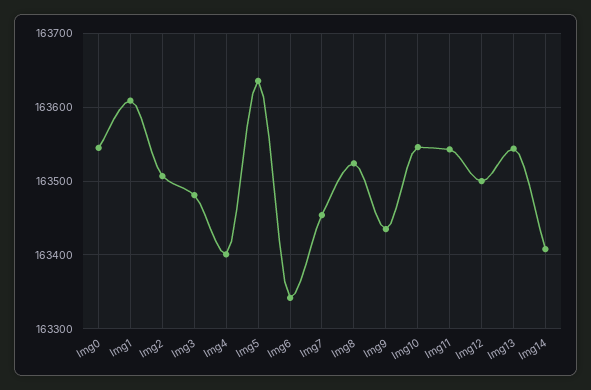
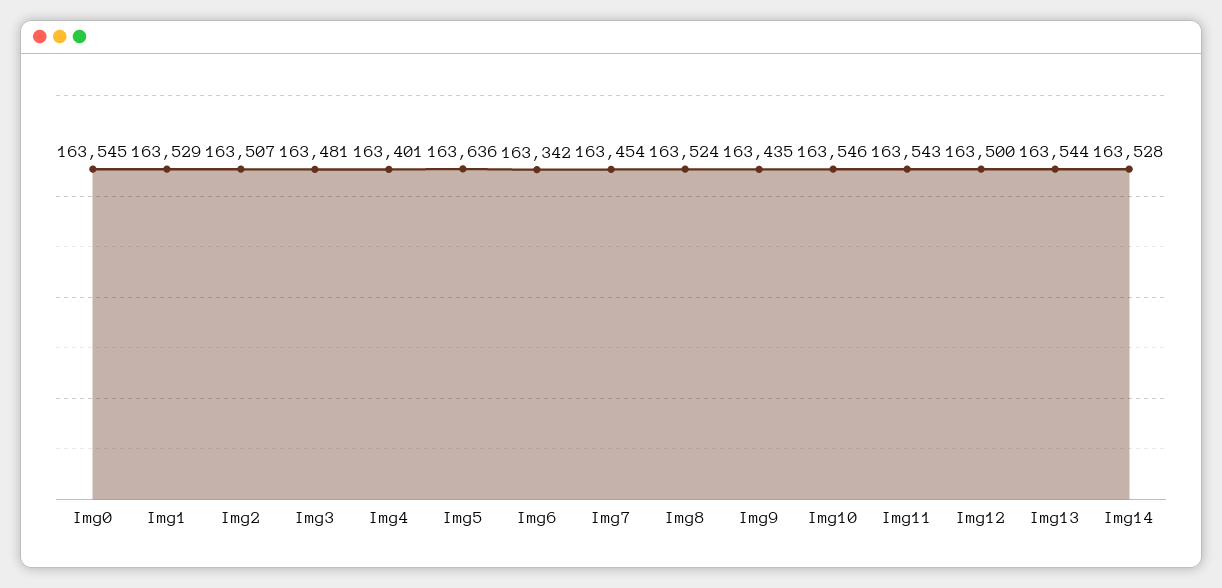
  {
    "Img0": 163545,
-   "Img1": 163610,
+   "Img1": 163529,
    "Img2": 163507,
    "Img3": 163481,
    "Img4": 163401,
    "Img5": 163636,
    "Img6": 163342,
    "Img7": 163454,
    "Img8": 163524,
    "Img9": 163435,
    "Img10": 163546,
    "Img11": 163543,
    "Img12": 163500,
    "Img13": 163544,
-   "Img14": 163410
+   "Img14": 163528
  }

